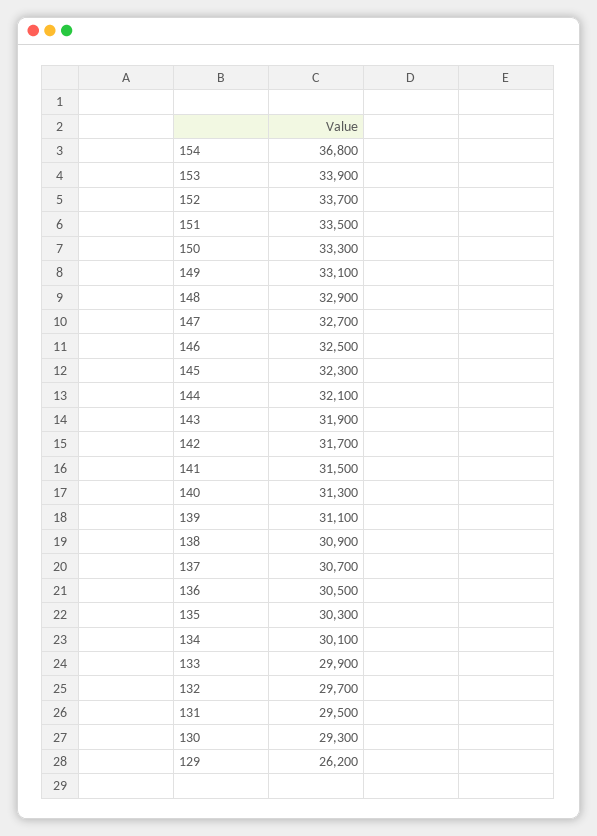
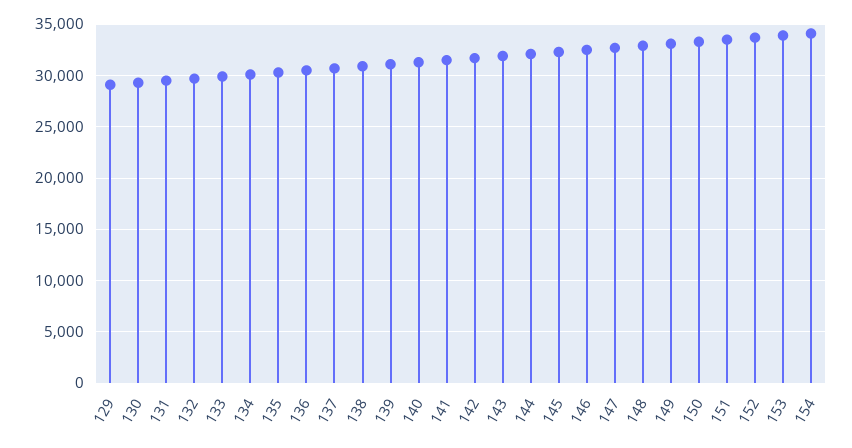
  {
-   "154": 36800,
+   "154": 34000,
    "153": 33900,
    "152": 33700,
    "151": 33500,
    "150": 33300,
    "149": 33100,
    "148": 32900,
    "147": 32700,
    "146": 32500,
    "145": 32300,
    "144": 32100,
    "143": 31900,
    "142": 31700,
    "141": 31500,
    "140": 31300,
    "139": 31100,
    "138": 30900,
    "137": 30700,
    "136": 30500,
    "135": 30300,
    "134": 30100,
    "133": 29900,
    "132": 29700,
    "131": 29500,
    "130": 29300,
-   "129": 26200
+   "129": 29000
  }

